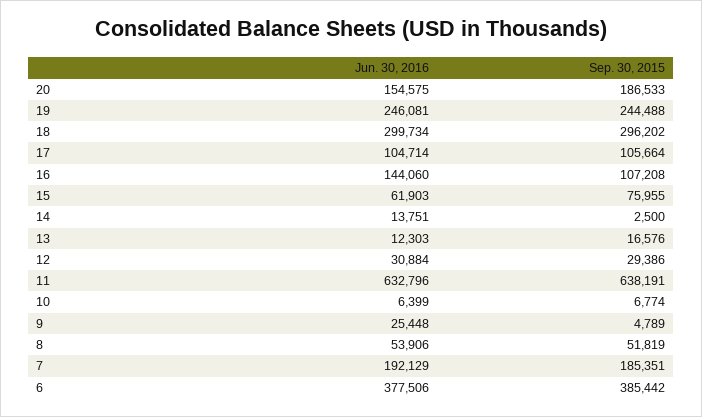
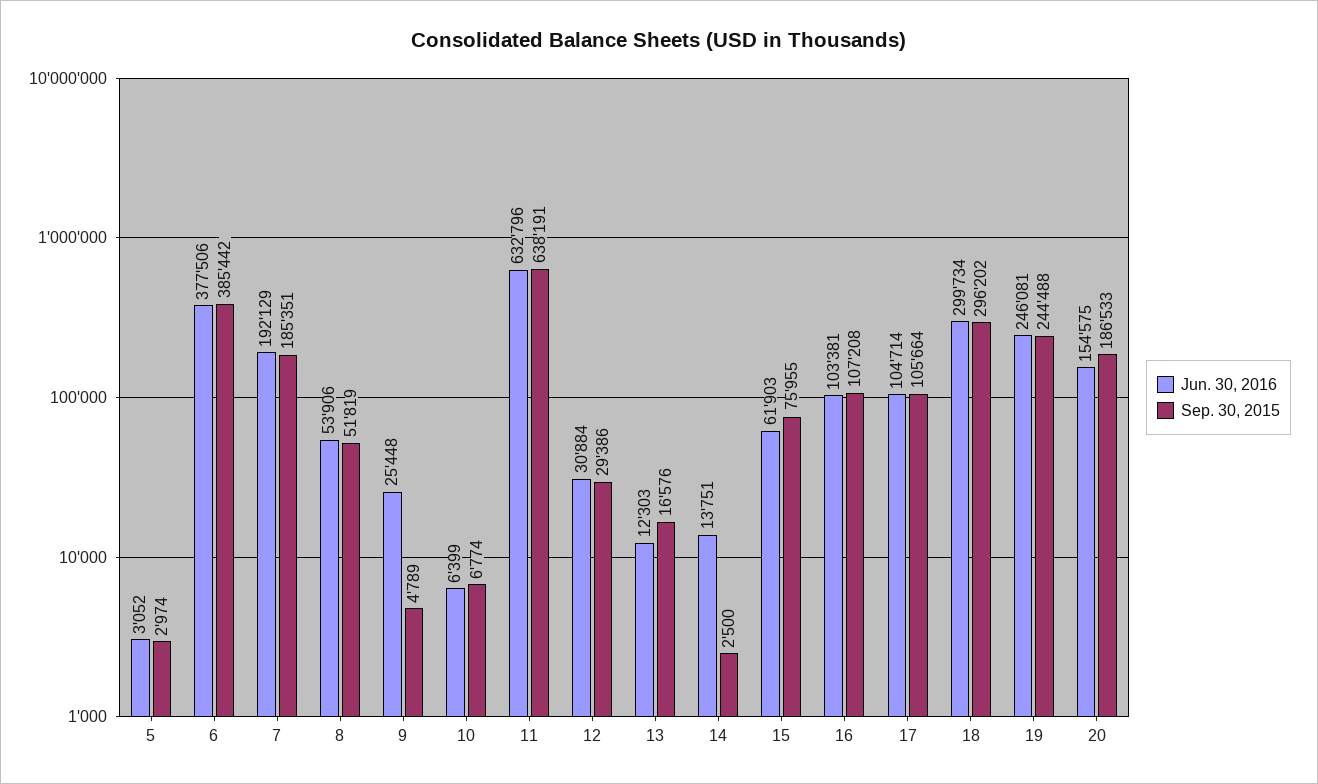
  {
    "Jun. 30, 2016": {
      "20": 154575,
      "19": 246081,
      "18": 299734,
      "17": 104714,
-     "16": 144060,
+     "16": 103381,
      "15": 61903,
      "14": 13751,
      "13": 12303,
      "12": 30884,
      "11": 632796,
      "10": 6399,
      "9": 25448,
      "8": 53906,
      "7": 192129,
-     "6": 377506
+     "6": 377506,
+     "5": 3052
    },
    "Sep. 30, 2015": {
      "20": 186533,
      "19": 244488,
      "18": 296202,
      "17": 105664,
      "16": 107208,
      "15": 75955,
      "14": 2500,
      "13": 16576,
      "12": 29386,
      "11": 638191,
      "10": 6774,
      "9": 4789,
      "8": 51819,
      "7": 185351,
-     "6": 385442
+     "6": 385442,
+     "5": 2974
    }
  }

